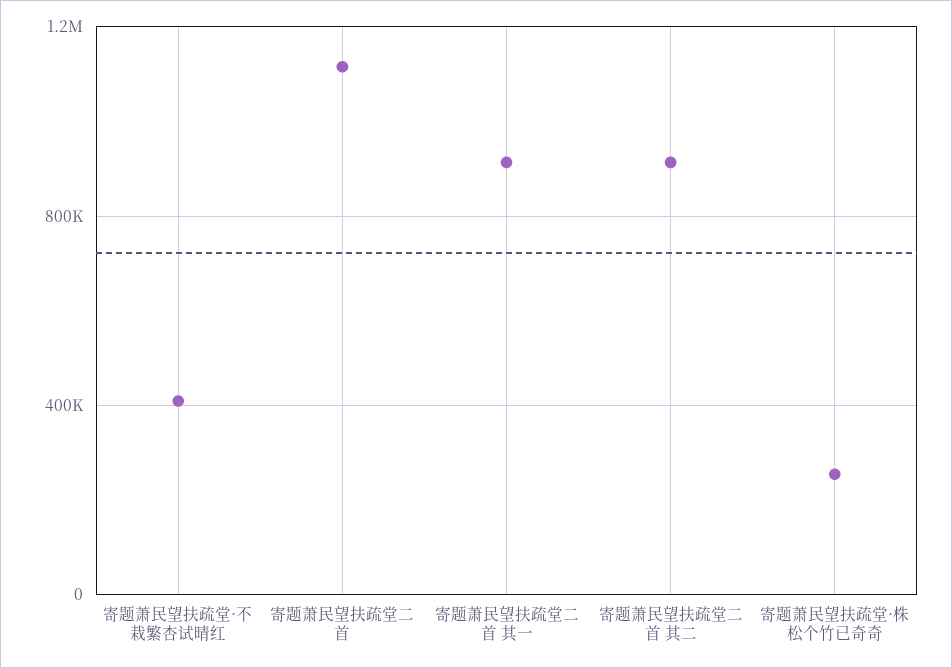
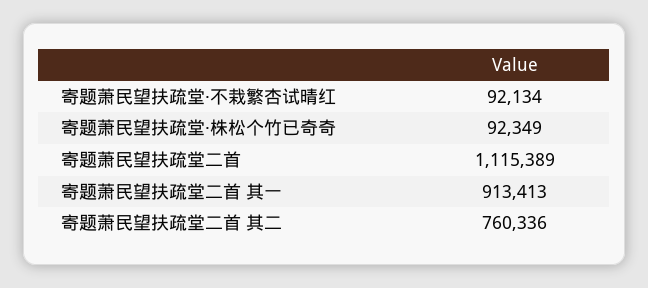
  {
-   "寄题萧民望扶疏堂·不栽繁杏试晴红": 400000,
+   "寄题萧民望扶疏堂·不栽繁杏试晴红": 92134,
    "寄题萧民望扶疏堂二首": 1115389,
    "寄题萧民望扶疏堂二首 其一": 913413,
-   "寄题萧民望扶疏堂二首 其二": 900000,
+   "寄题萧民望扶疏堂二首 其二": 760336,
-   "寄题萧民望扶疏堂·株松个竹已奇奇": 250000
+   "寄题萧民望扶疏堂·株松个竹已奇奇": 92349
  }

